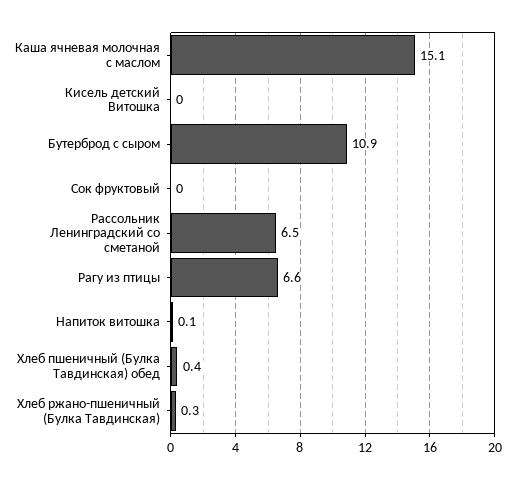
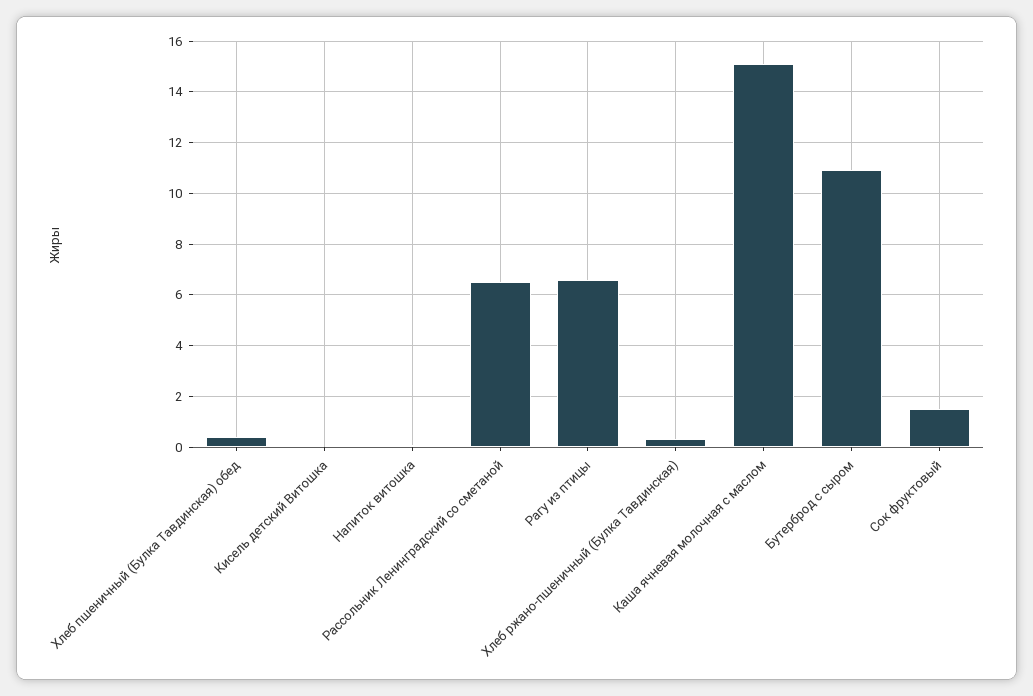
  {
    "Каша ячневая молочная с маслом": 15.1,
    "Кисель детский Витошка": 0,
    "Бутерброд с сыром": 10.9,
-   "Сок фруктовый": 0,
+   "Сок фруктовый": 1.5,
    "Рассольник Ленинградский со сметаной": 6.5,
    "Рагу из птицы": 6.6,
    "Напиток витошка": 0.1,
    "Хлеб пшеничный (Булка Тавдинская) обед": 0.4,
    "Хлеб ржано-пшеничный (Булка Тавдинская)": 0.3
  }

